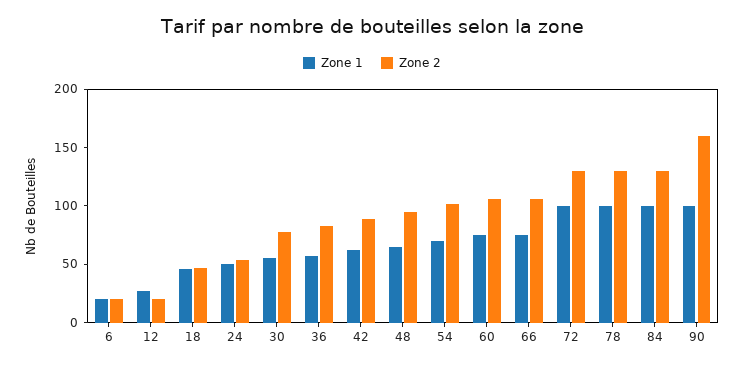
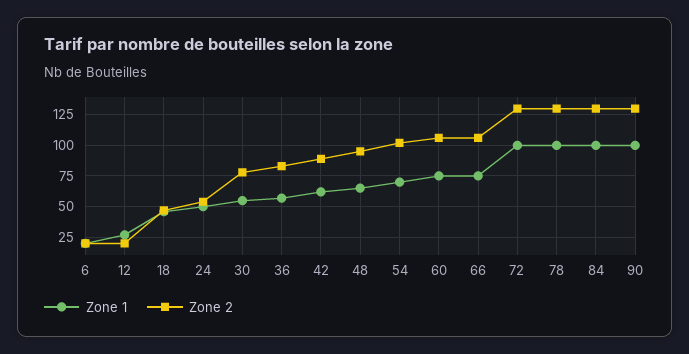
  {
    "Zone 1": {
      "6": 20,
      "12": 25,
      "18": 45,
      "24": 50,
      "30": 55,
      "36": 55,
      "42": 60,
      "48": 65,
      "54": 70,
      "60": 75,
      "66": 75,
      "72": 100,
      "78": 100,
      "84": 100,
      "90": 100
    },
    "Zone 2": {
      "6": 20,
      "12": 20,
      "18": 45,
      "24": 55,
      "30": 80,
      "36": 85,
      "42": 90,
      "48": 95,
      "54": 100,
      "60": 105,
      "66": 105,
      "72": 130,
      "78": 130,
      "84": 130,
-     "90": 160
+     "90": 130
    }
  }

